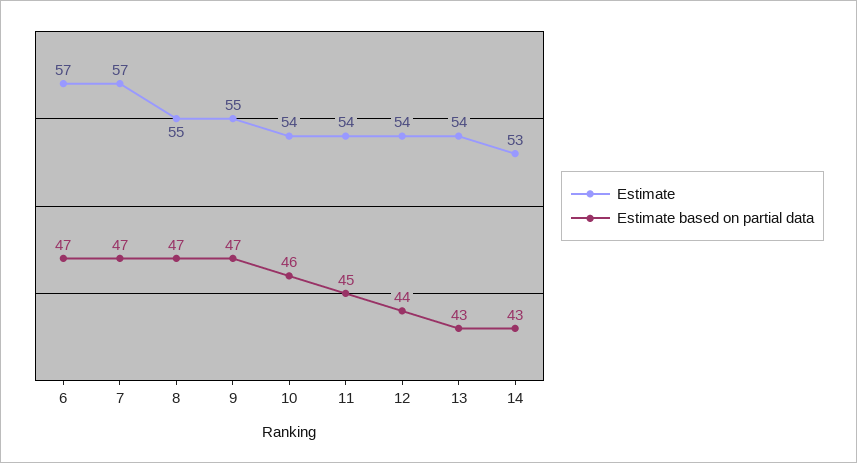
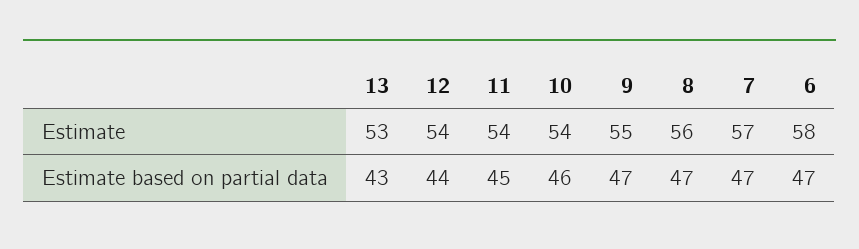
  {
    "Estimate": {
-     "6": 57,
+     "6": 58,
      "7": 57,
-     "8": 55,
+     "8": 56,
      "9": 55,
      "10": 54,
      "11": 54,
      "12": 54,
-     "13": 54,
+     "13": 53
-     "14": 53
    },
    "Estimate based on partial data": {
      "6": 47,
      "7": 47,
      "8": 47,
      "9": 47,
      "10": 46,
      "11": 45,
      "12": 44,
-     "13": 43,
+     "13": 43
-     "14": 43
    }
  }

